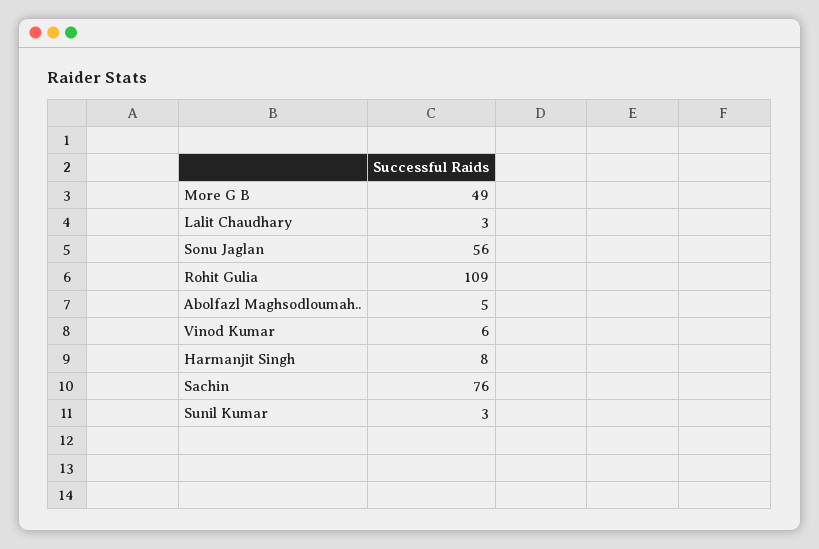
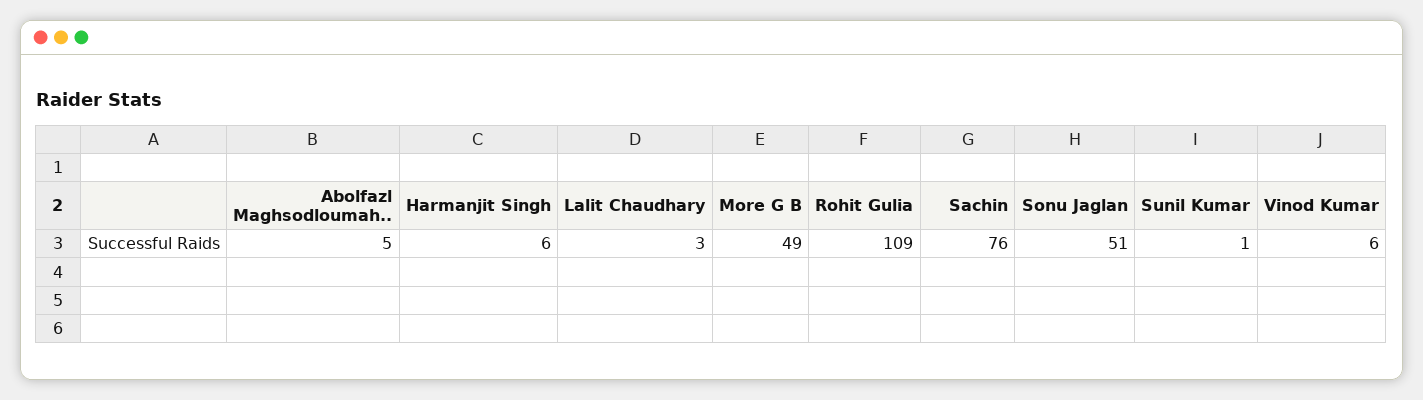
  {
    "More G B": 49,
    "Lalit Chaudhary": 3,
-   "Sonu Jaglan": 56,
+   "Sonu Jaglan": 51,
    "Rohit Gulia": 109,
    "Abolfazl Maghsodloumah..": 5,
    "Vinod Kumar": 6,
-   "Harmanjit Singh": 8,
+   "Harmanjit Singh": 6,
    "Sachin": 76,
-   "Sunil Kumar": 3
+   "Sunil Kumar": 1
  }

